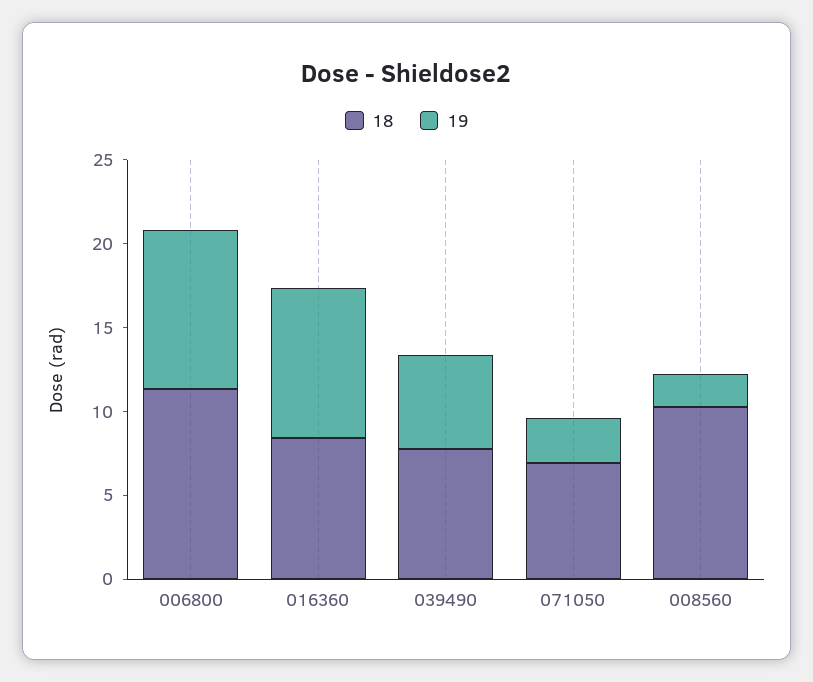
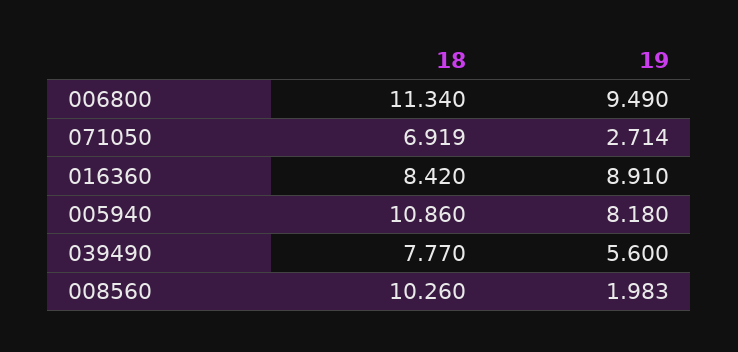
  {
    "18": {
      "006800": 11.34,
      "016360": 8.42,
      "039490": 7.77,
      "071050": 6.919,
-     "008560": 10.26
+     "008560": 10.26,
+     "005940": 10.86
    },
    "19": {
      "006800": 9.49,
      "016360": 8.91,
      "039490": 5.6,
      "071050": 2.714,
-     "008560": 1.983
+     "008560": 1.983,
+     "005940": 8.18
    }
  }

